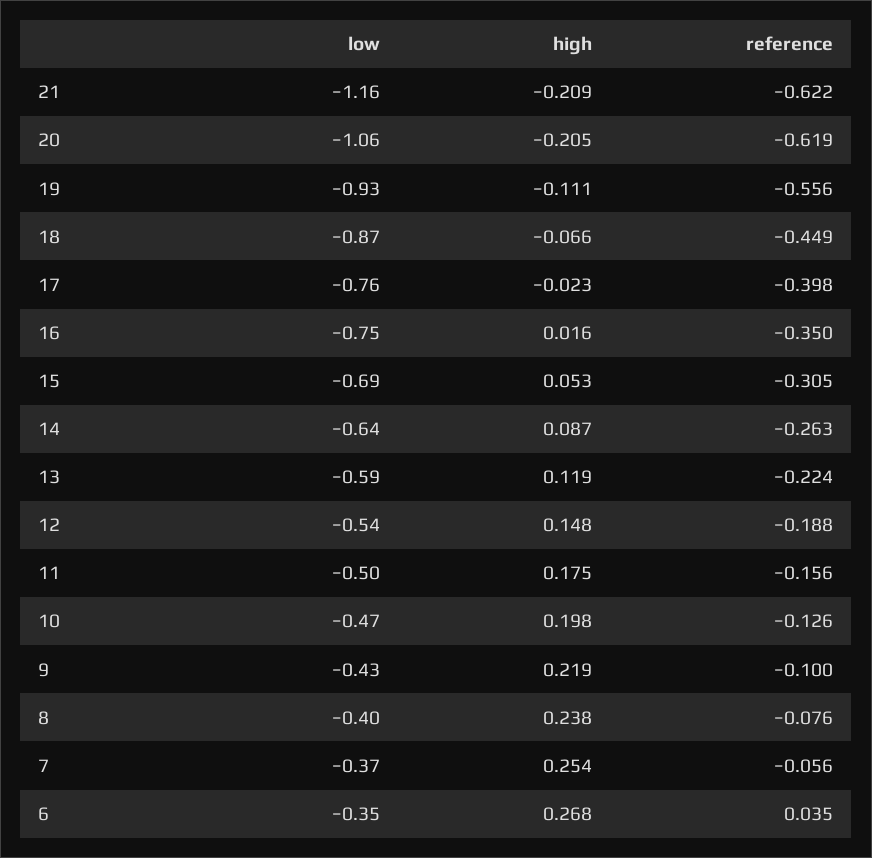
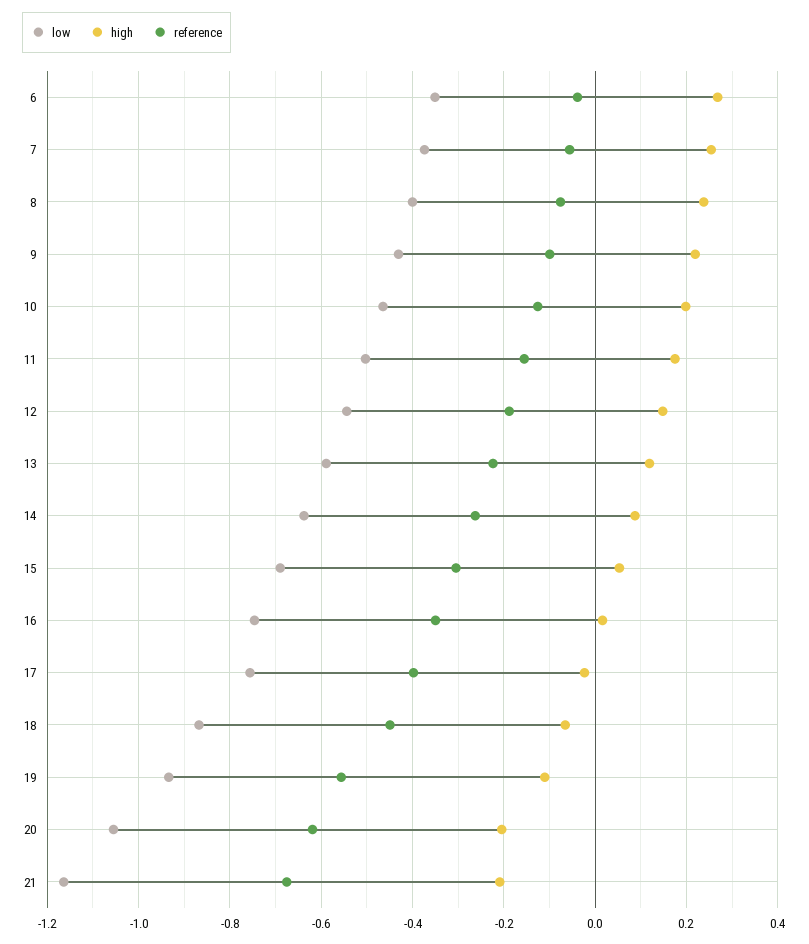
  {
    "low": {
      "21": -1.16,
      "20": -1.06,
      "19": -0.93,
      "18": -0.87,
      "17": -0.76,
      "16": -0.75,
      "15": -0.69,
      "14": -0.64,
      "13": -0.59,
      "12": -0.54,
      "11": -0.5,
      "10": -0.47,
      "9": -0.43,
      "8": -0.4,
      "7": -0.37,
      "6": -0.35
    },
    "high": {
      "21": -0.209,
      "20": -0.205,
      "19": -0.111,
      "18": -0.066,
      "17": -0.023,
      "16": 0.016,
      "15": 0.053,
      "14": 0.087,
      "13": 0.119,
      "12": 0.148,
      "11": 0.175,
      "10": 0.198,
      "9": 0.219,
      "8": 0.238,
      "7": 0.254,
      "6": 0.268
    },
    "reference": {
-     "21": -0.622,
+     "21": -0.68,
      "20": -0.619,
      "19": -0.556,
      "18": -0.449,
      "17": -0.398,
      "16": -0.35,
      "15": -0.305,
      "14": -0.263,
      "13": -0.224,
      "12": -0.188,
      "11": -0.156,
      "10": -0.126,
      "9": -0.1,
      "8": -0.076,
      "7": -0.056,
-     "6": 0.035
+     "6": -0.04
    }
  }

